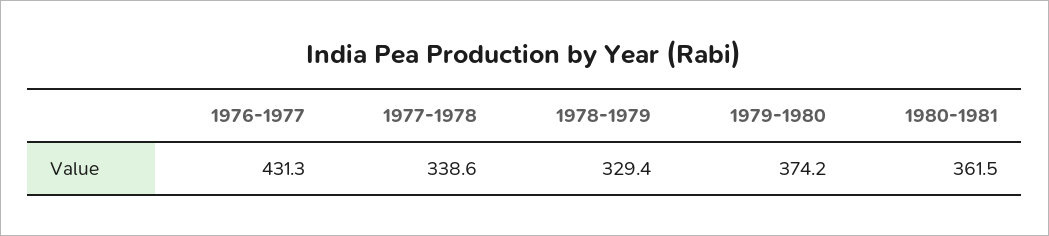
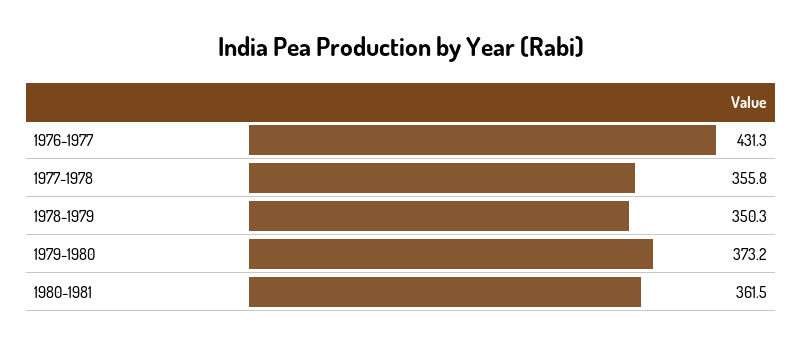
  {
    "1976-1977": 431.3,
-   "1977-1978": 338.6,
+   "1977-1978": 355.8,
-   "1978-1979": 329.4,
+   "1978-1979": 350.3,
-   "1979-1980": 374.2,
+   "1979-1980": 373.2,
    "1980-1981": 361.5
  }

